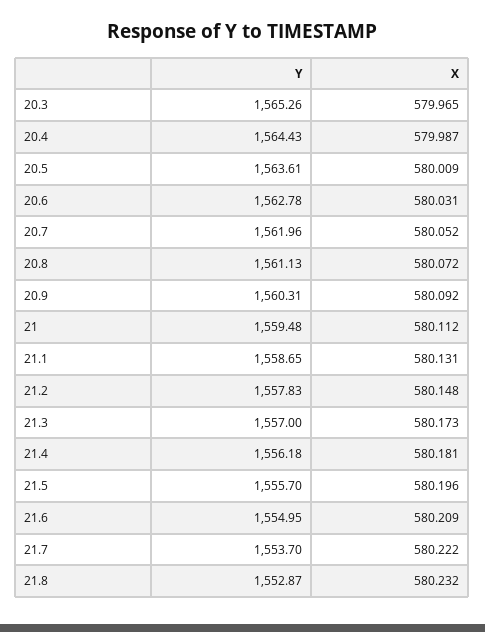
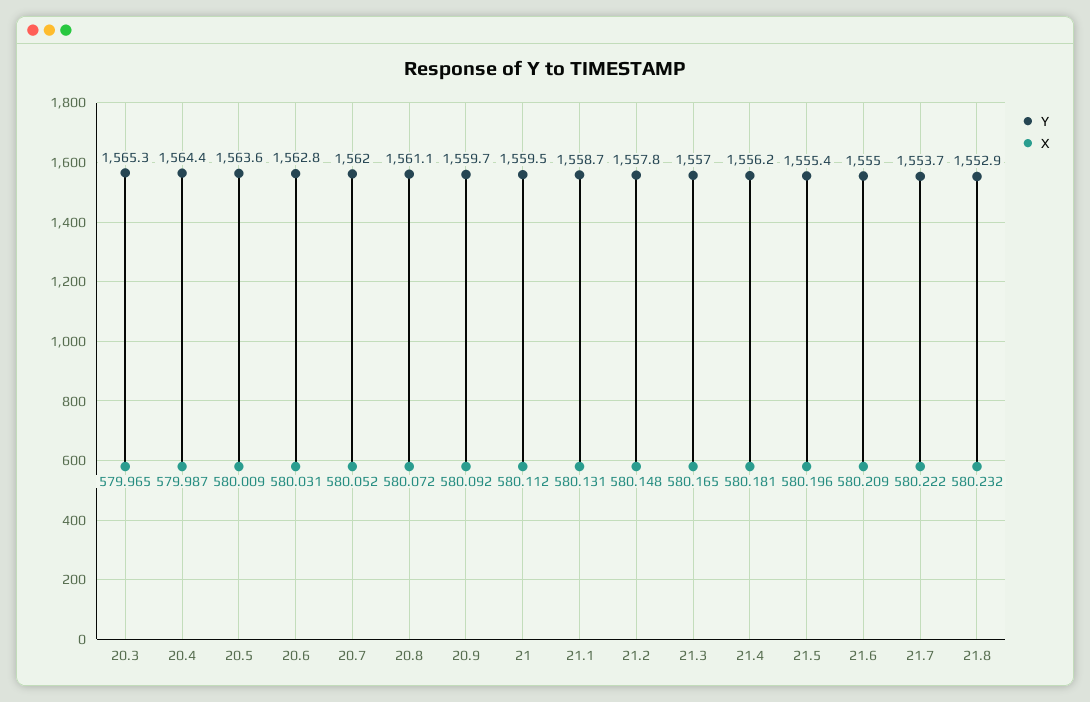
  {
    "Y": {
      "20.3": 1565.26,
      "20.4": 1564.43,
      "20.5": 1563.61,
      "20.6": 1562.78,
      "20.7": 1561.96,
      "20.8": 1561.13,
-     "20.9": 1560.31,
+     "20.9": 1559.7,
      "21": 1559.48,
      "21.1": 1558.65,
      "21.2": 1557.83,
      "21.3": 1557,
      "21.4": 1556.18,
-     "21.5": 1555.7,
+     "21.5": 1555.4,
      "21.6": 1554.95,
      "21.7": 1553.7,
      "21.8": 1552.87
    },
    "X": {
      "20.3": 579.965,
      "20.4": 579.987,
      "20.5": 580.009,
      "20.6": 580.031,
      "20.7": 580.052,
      "20.8": 580.072,
      "20.9": 580.092,
      "21": 580.112,
      "21.1": 580.131,
      "21.2": 580.148,
-     "21.3": 580.173,
+     "21.3": 580.165,
      "21.4": 580.181,
      "21.5": 580.196,
      "21.6": 580.209,
      "21.7": 580.222,
      "21.8": 580.232
    }
  }

